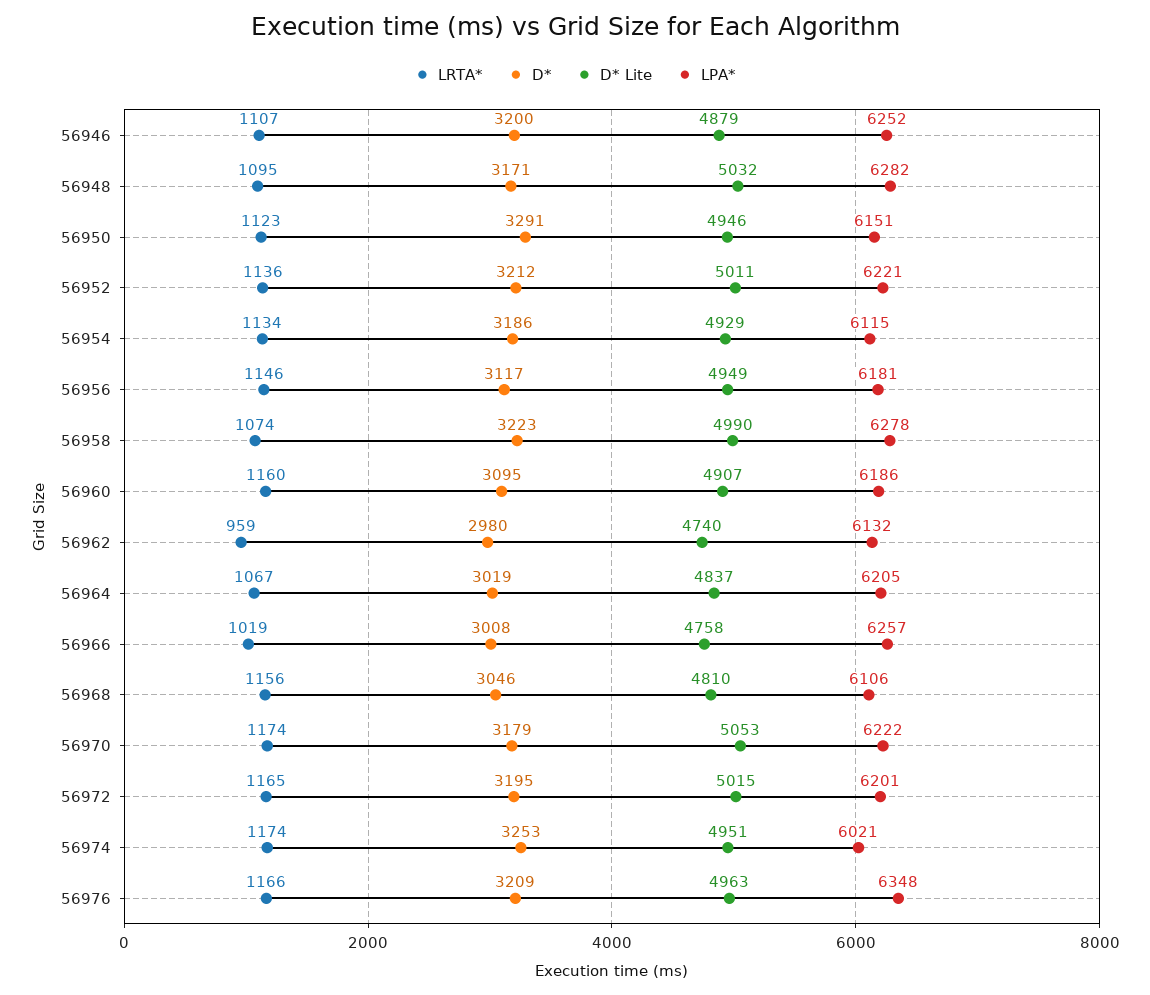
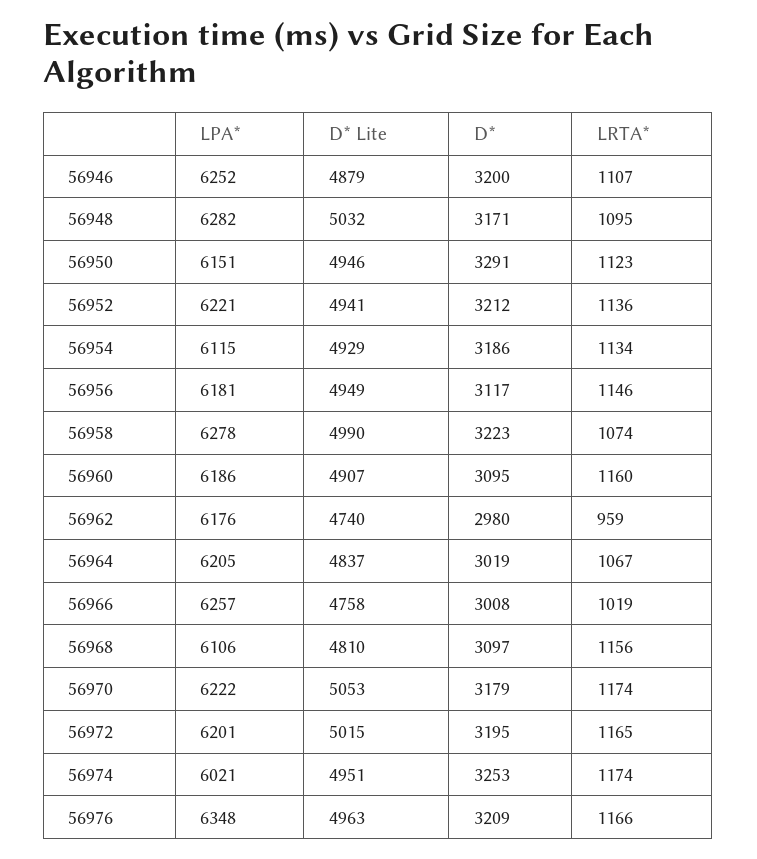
  {
    "LRTA*": {
      "56946": 1107,
      "56948": 1095,
      "56950": 1123,
      "56952": 1136,
      "56954": 1134,
      "56956": 1146,
      "56958": 1074,
      "56960": 1160,
      "56962": 959,
      "56964": 1067,
      "56966": 1019,
      "56968": 1156,
      "56970": 1174,
      "56972": 1165,
      "56974": 1174,
      "56976": 1166
    },
    "D*": {
      "56946": 3200,
      "56948": 3171,
      "56950": 3291,
      "56952": 3212,
      "56954": 3186,
      "56956": 3117,
      "56958": 3223,
      "56960": 3095,
      "56962": 2980,
      "56964": 3019,
      "56966": 3008,
-     "56968": 3046,
+     "56968": 3097,
      "56970": 3179,
      "56972": 3195,
      "56974": 3253,
      "56976": 3209
    },
    "D* Lite": {
      "56946": 4879,
      "56948": 5032,
      "56950": 4946,
-     "56952": 5011,
+     "56952": 4941,
      "56954": 4929,
      "56956": 4949,
      "56958": 4990,
      "56960": 4907,
      "56962": 4740,
      "56964": 4837,
      "56966": 4758,
      "56968": 4810,
      "56970": 5053,
      "56972": 5015,
      "56974": 4951,
      "56976": 4963
    },
    "LPA*": {
      "56946": 6252,
      "56948": 6282,
      "56950": 6151,
      "56952": 6221,
      "56954": 6115,
      "56956": 6181,
      "56958": 6278,
      "56960": 6186,
-     "56962": 6132,
+     "56962": 6176,
      "56964": 6205,
      "56966": 6257,
      "56968": 6106,
      "56970": 6222,
      "56972": 6201,
      "56974": 6021,
      "56976": 6348
    }
  }

